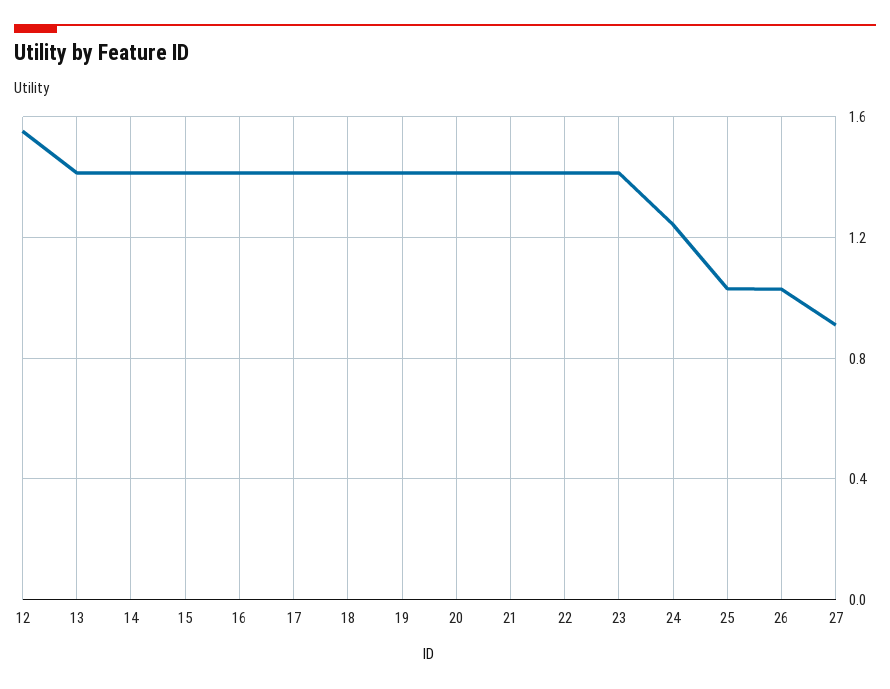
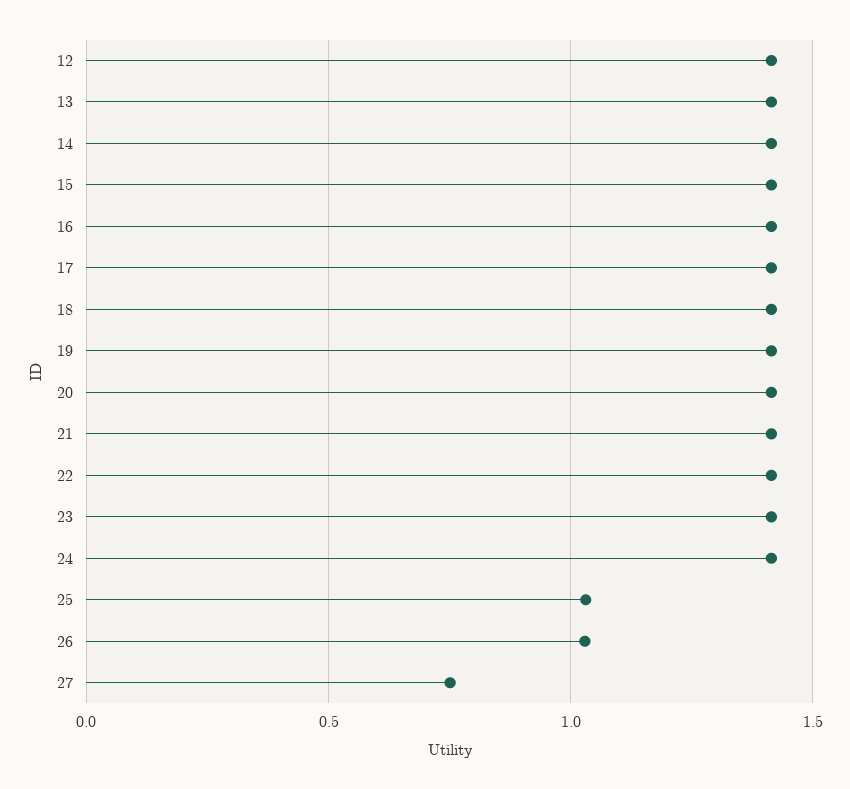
  {
-   "12": 1.55,
+   "12": 1.4,
    "13": 1.4,
    "14": 1.4,
    "15": 1.4,
    "16": 1.4,
    "17": 1.4,
    "18": 1.4,
    "19": 1.4,
    "20": 1.4,
    "21": 1.4,
    "22": 1.4,
    "23": 1.4,
-   "24": 1.25,
+   "24": 1.4,
    "25": 1.05,
    "26": 1.05,
-   "27": 0.9
+   "27": 0.75
  }

